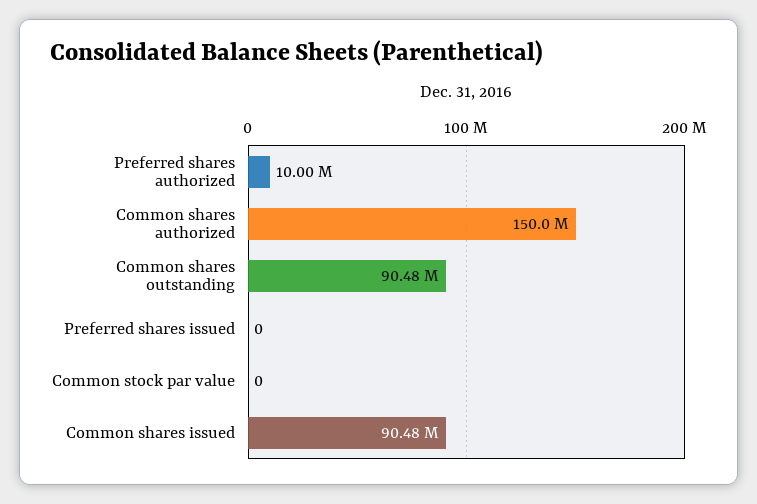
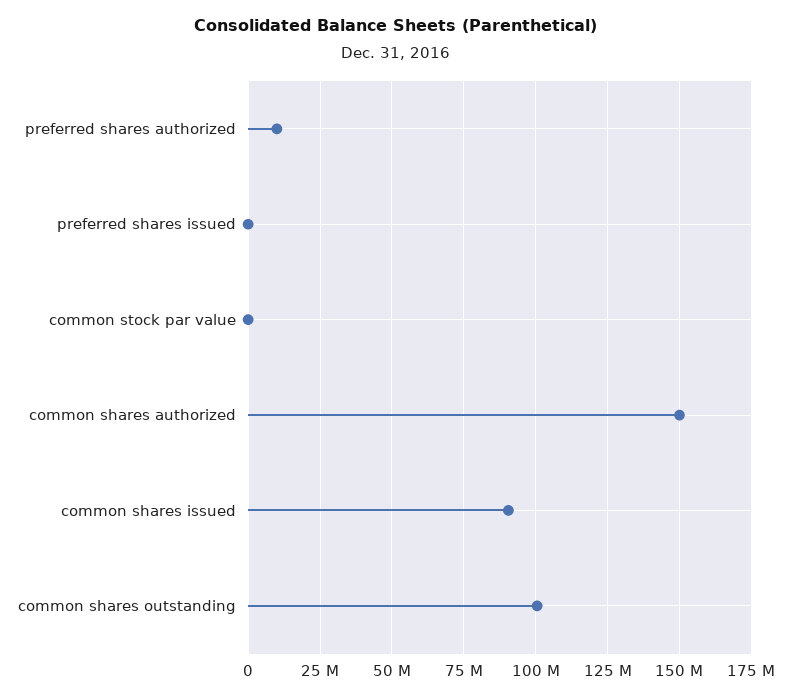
  {
    "Preferred shares authorized": 10000000,
    "Common shares authorized": 150000000,
-   "Common shares outstanding": 90480000,
+   "Common shares outstanding": 100000000,
    "Preferred shares issued": 0,
    "Common stock par value": 0,
    "Common shares issued": 90480000
  }

